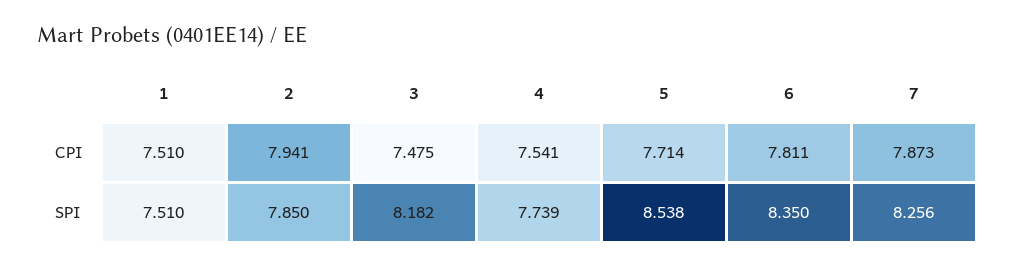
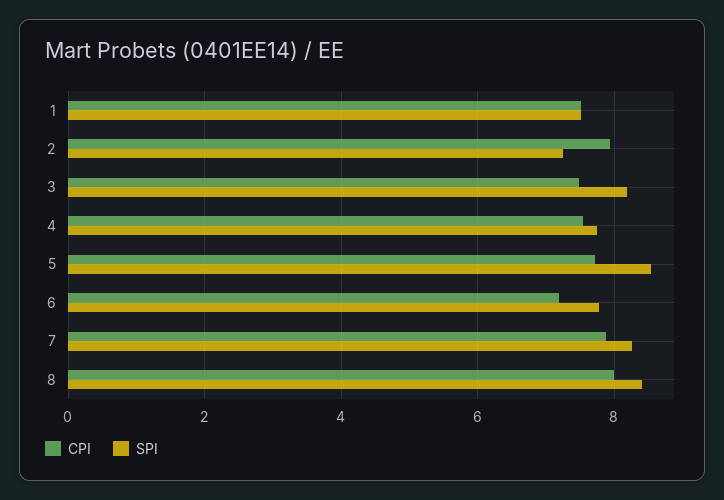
  {
    "CPI": {
      "1": 7.51,
      "2": 7.941,
      "3": 7.475,
      "4": 7.541,
      "5": 7.714,
-     "6": 7.811,
+     "6": 7.2,
-     "7": 7.873
+     "7": 7.873,
+     "8": 8
    },
    "SPI": {
      "1": 7.51,
-     "2": 7.85,
+     "2": 7.2,
      "3": 8.182,
      "4": 7.739,
      "5": 8.538,
-     "6": 8.35,
+     "6": 7.8,
-     "7": 8.256
+     "7": 8.256,
+     "8": 8.4
    }
  }

